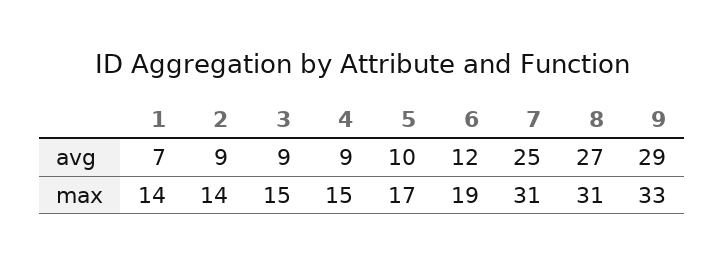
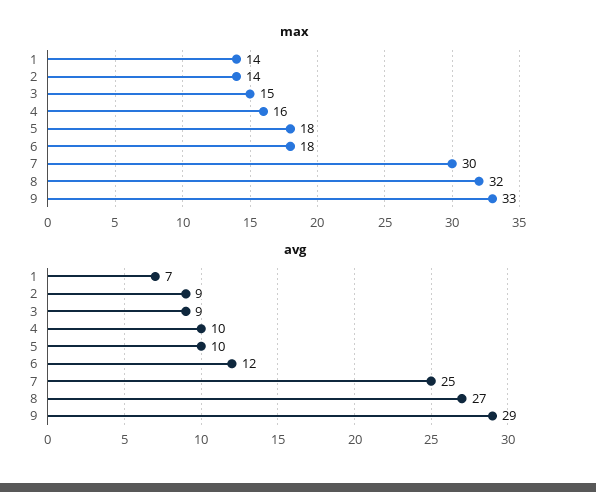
  {
    "avg": {
      "1": 7,
      "2": 9,
      "3": 9,
-     "4": 9,
+     "4": 10,
      "5": 10,
      "6": 12,
      "7": 25,
      "8": 27,
      "9": 29
    },
    "max": {
      "1": 14,
      "2": 14,
      "3": 15,
-     "4": 15,
+     "4": 16,
-     "5": 17,
+     "5": 18,
-     "6": 19,
+     "6": 18,
-     "7": 31,
+     "7": 30,
-     "8": 31,
+     "8": 32,
      "9": 33
    }
  }

